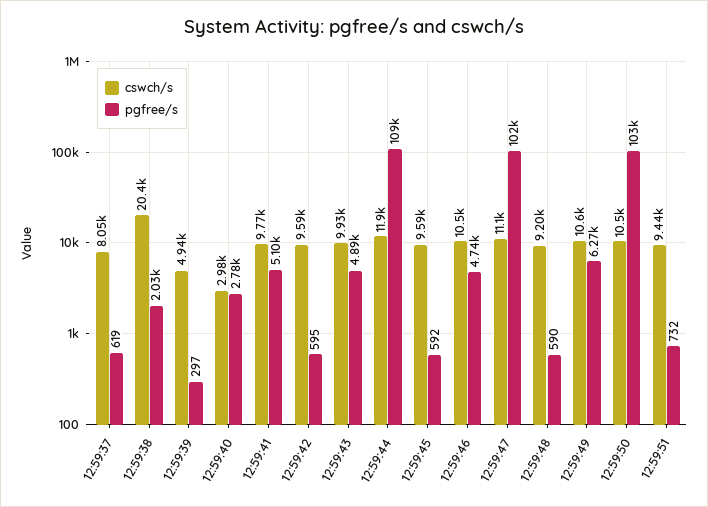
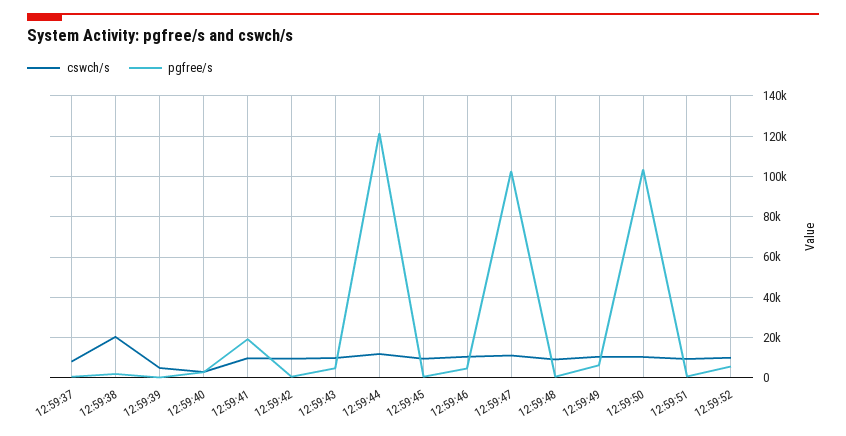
  {
    "cswch/s": {
      "12:59:37": 8050,
      "12:59:38": 20400,
      "12:59:39": 4940,
      "12:59:40": 2980,
      "12:59:41": 9770,
      "12:59:42": 9590,
      "12:59:43": 9930,
      "12:59:44": 11900,
      "12:59:45": 9590,
      "12:59:46": 10500,
      "12:59:47": 11100,
      "12:59:48": 9200,
      "12:59:49": 10600,
      "12:59:50": 10500,
-     "12:59:51": 9440
+     "12:59:51": 9440,
+     "12:59:52": 10000
    },
    "pgfree/s": {
      "12:59:37": 619,
      "12:59:38": 2030,
      "12:59:39": 297,
      "12:59:40": 2780,
-     "12:59:41": 5100,
+     "12:59:41": 20000,
      "12:59:42": 595,
      "12:59:43": 4890,
-     "12:59:44": 109000,
+     "12:59:44": 120000,
      "12:59:45": 592,
      "12:59:46": 4740,
      "12:59:47": 102000,
      "12:59:48": 590,
      "12:59:49": 6270,
      "12:59:50": 103000,
-     "12:59:51": 732
+     "12:59:51": 732,
+     "12:59:52": 5000
    }
  }

